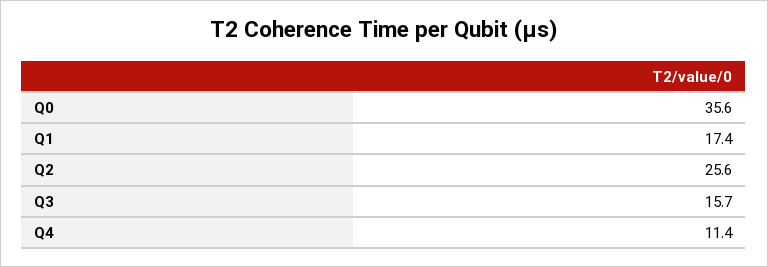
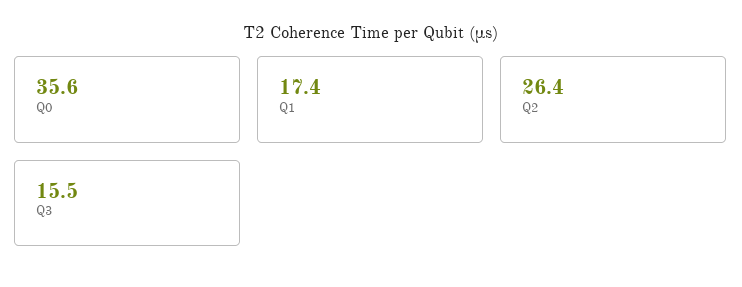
  {
    "Q0": 35.6,
    "Q1": 17.4,
-   "Q2": 25.6,
+   "Q2": 26.4,
-   "Q3": 15.7,
+   "Q3": 15.5
-   "Q4": 11.4
  }

